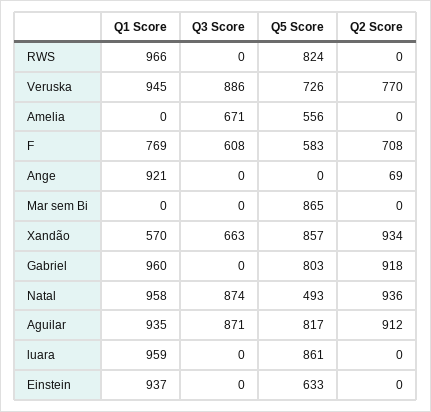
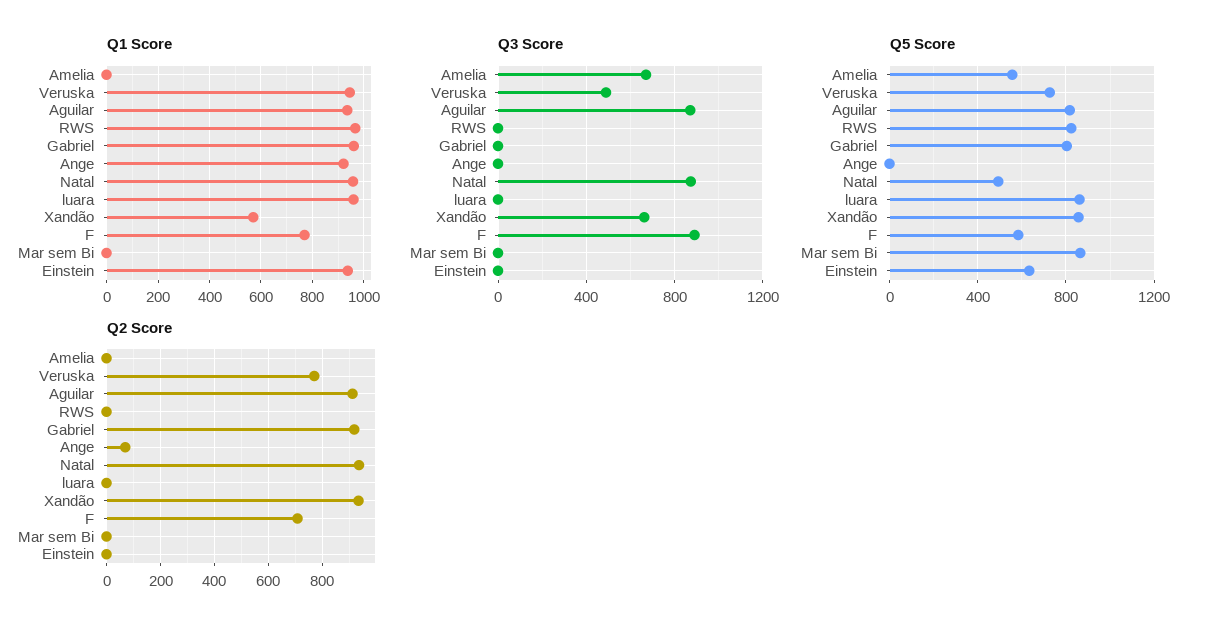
  {
    "Q1 Score": {
      "RWS": 966,
      "Veruska": 945,
      "Amelia": 0,
      "F": 769,
      "Ange": 921,
      "Mar sem Bi": 0,
      "Xandão": 570,
      "Gabriel": 960,
      "Natal": 958,
      "Aguilar": 935,
      "luara": 959,
      "Einstein": 937
    },
    "Q3 Score": {
      "RWS": 0,
-     "Veruska": 886,
+     "Veruska": 500,
      "Amelia": 671,
-     "F": 608,
+     "F": 900,
      "Ange": 0,
      "Mar sem Bi": 0,
      "Xandão": 663,
      "Gabriel": 0,
      "Natal": 874,
      "Aguilar": 871,
      "luara": 0,
      "Einstein": 0
    },
    "Q5 Score": {
      "RWS": 824,
      "Veruska": 726,
      "Amelia": 556,
      "F": 583,
      "Ange": 0,
      "Mar sem Bi": 865,
      "Xandão": 857,
      "Gabriel": 803,
      "Natal": 493,
      "Aguilar": 817,
      "luara": 861,
      "Einstein": 633
    },
    "Q2 Score": {
      "RWS": 0,
      "Veruska": 770,
      "Amelia": 0,
      "F": 708,
      "Ange": 69,
      "Mar sem Bi": 0,
      "Xandão": 934,
      "Gabriel": 918,
      "Natal": 936,
      "Aguilar": 912,
      "luara": 0,
      "Einstein": 0
    }
  }

